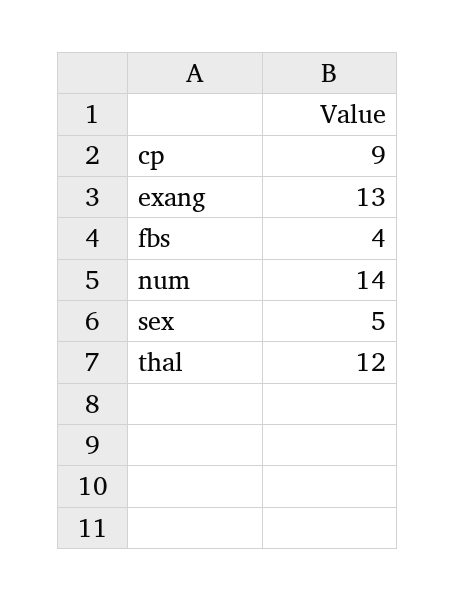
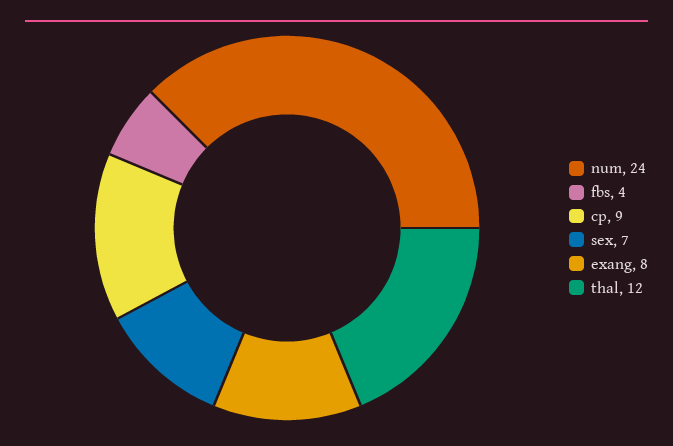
  {
    "cp": 9,
-   "exang": 13,
+   "exang": 8,
    "fbs": 4,
-   "num": 14,
+   "num": 24,
-   "sex": 5,
+   "sex": 7,
    "thal": 12
  }

